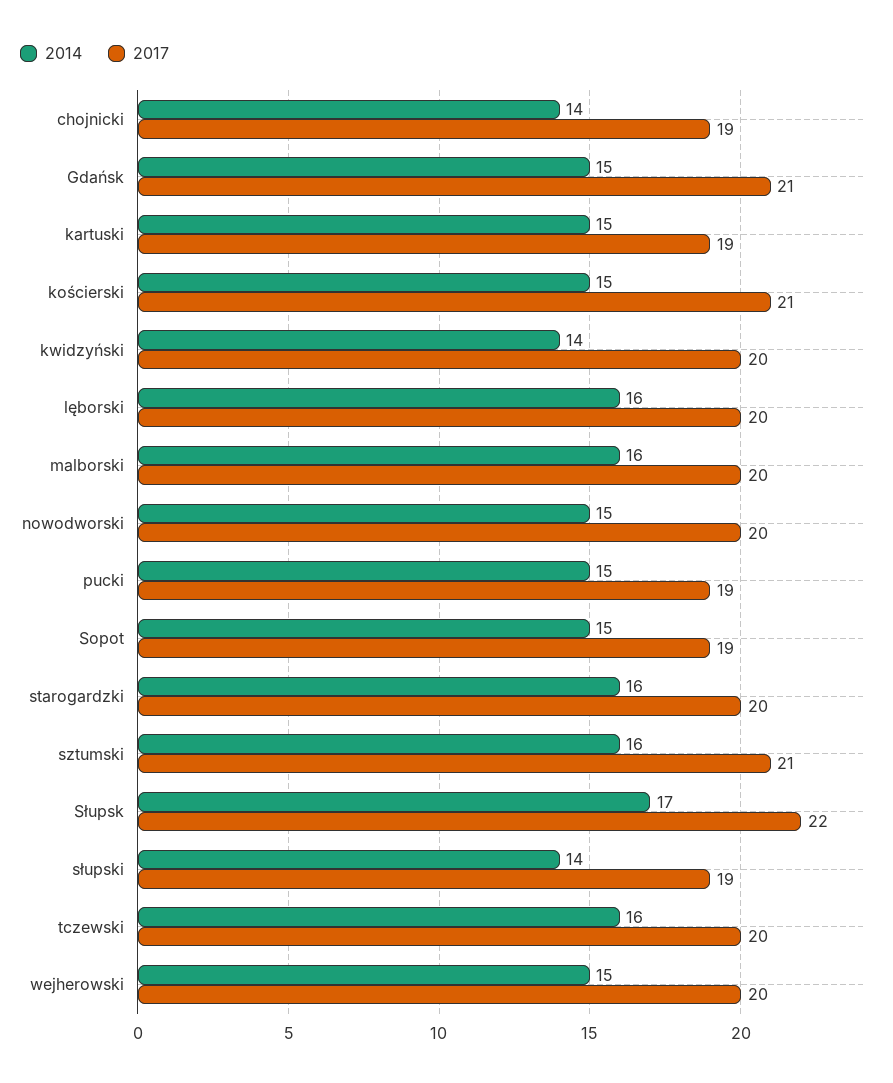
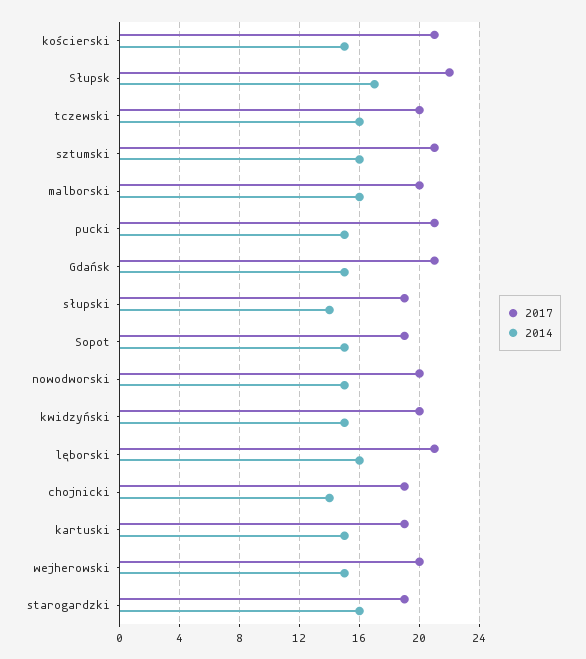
  {
    "2014": {
      "chojnicki": 14,
      "Gdańsk": 15,
      "kartuski": 15,
      "kościerski": 15,
-     "kwidzyński": 14,
+     "kwidzyński": 15,
      "lęborski": 16,
      "malborski": 16,
      "nowodworski": 15,
      "pucki": 15,
      "Sopot": 15,
      "starogardzki": 16,
      "sztumski": 16,
      "Słupsk": 17,
      "słupski": 14,
      "tczewski": 16,
      "wejherowski": 15
    },
    "2017": {
      "chojnicki": 19,
      "Gdańsk": 21,
      "kartuski": 19,
      "kościerski": 21,
      "kwidzyński": 20,
-     "lęborski": 20,
+     "lęborski": 21,
      "malborski": 20,
      "nowodworski": 20,
-     "pucki": 19,
+     "pucki": 21,
      "Sopot": 19,
-     "starogardzki": 20,
+     "starogardzki": 19,
      "sztumski": 21,
      "Słupsk": 22,
      "słupski": 19,
      "tczewski": 20,
      "wejherowski": 20
    }
  }

